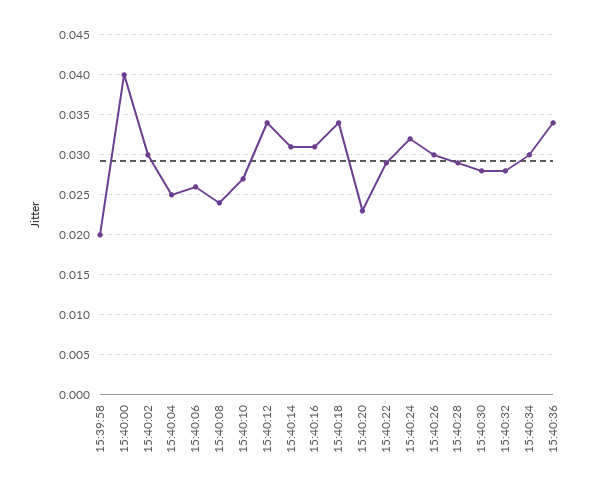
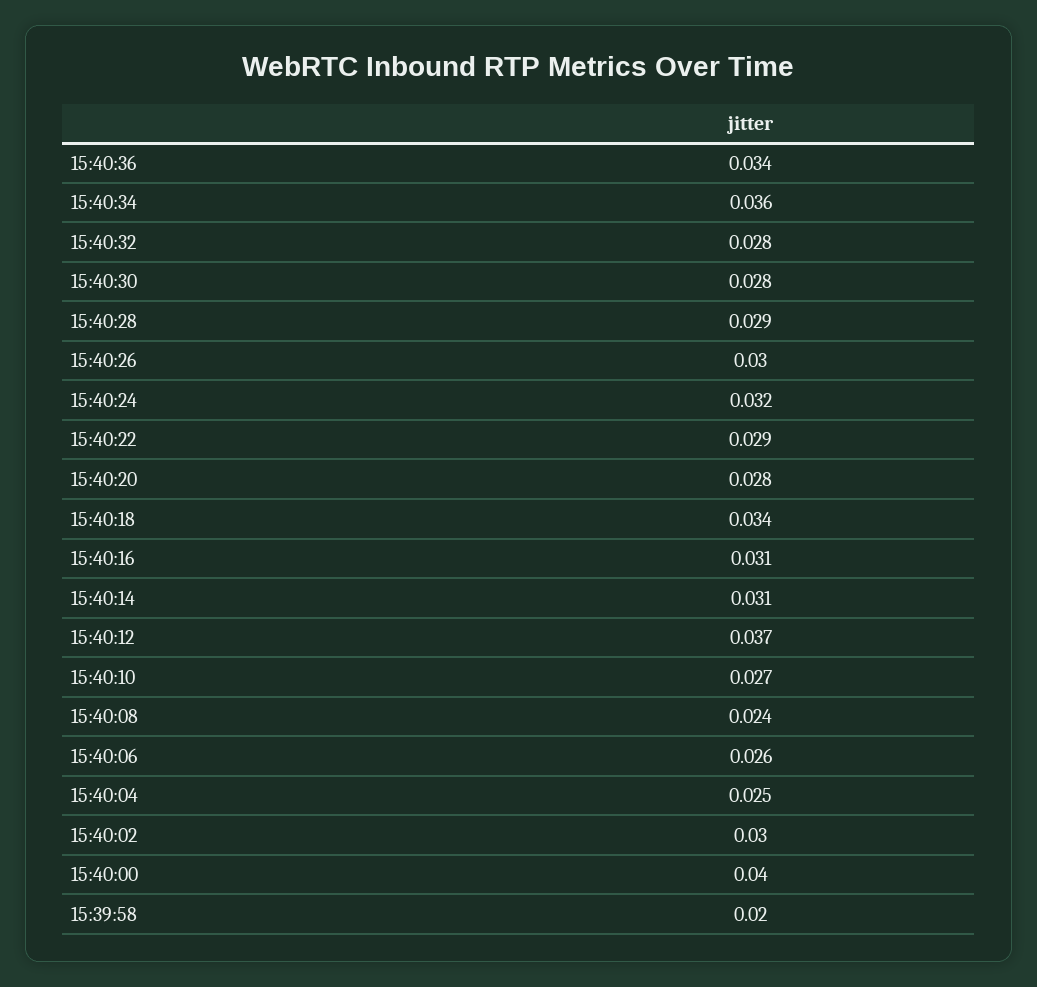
  {
    "15:39:58": 0.02,
    "15:40:00": 0.04,
    "15:40:02": 0.03,
    "15:40:04": 0.025,
    "15:40:06": 0.026,
    "15:40:08": 0.024,
    "15:40:10": 0.027,
-   "15:40:12": 0.034,
+   "15:40:12": 0.037,
    "15:40:14": 0.031,
    "15:40:16": 0.031,
    "15:40:18": 0.034,
-   "15:40:20": 0.023,
+   "15:40:20": 0.028,
    "15:40:22": 0.029,
    "15:40:24": 0.032,
    "15:40:26": 0.03,
    "15:40:28": 0.029,
    "15:40:30": 0.028,
    "15:40:32": 0.028,
-   "15:40:34": 0.03,
+   "15:40:34": 0.036,
    "15:40:36": 0.034
  }

